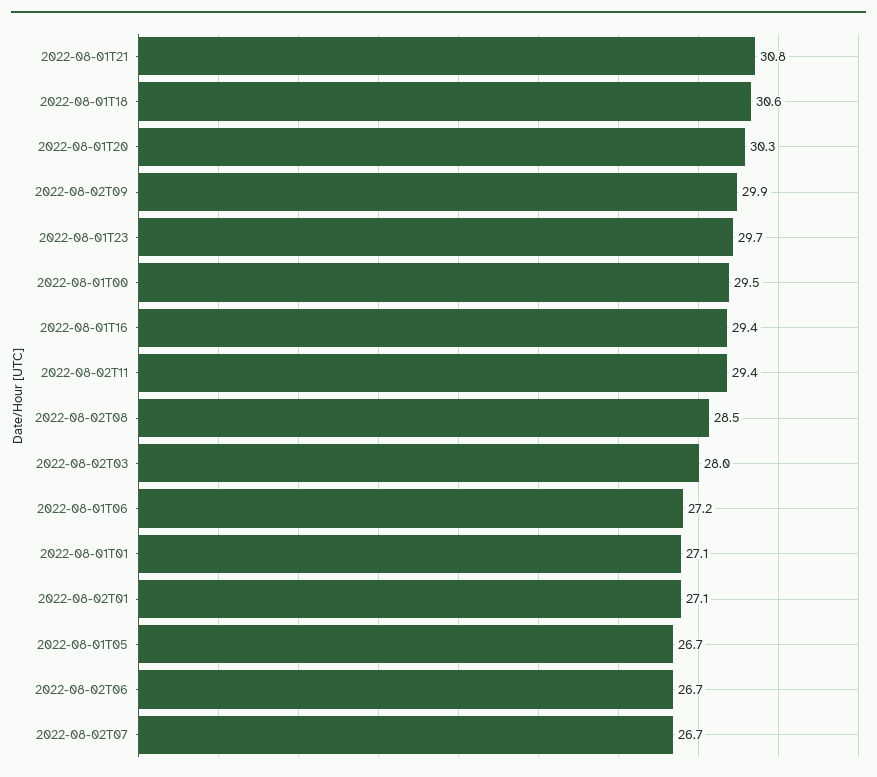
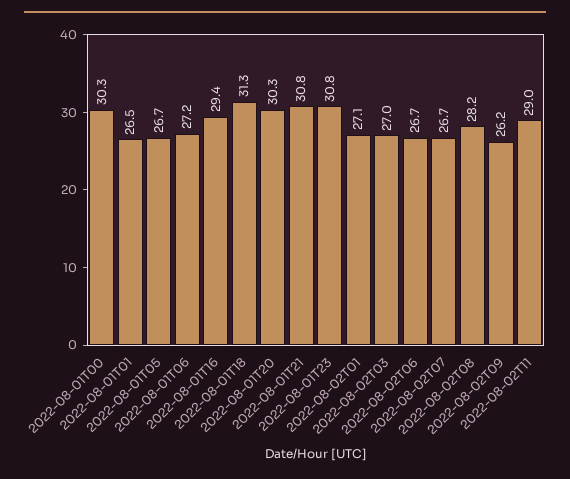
  {
    "2022-08-01T21": 30.8,
-   "2022-08-01T18": 30.6,
+   "2022-08-01T18": 31.3,
    "2022-08-01T20": 30.3,
-   "2022-08-02T09": 29.9,
+   "2022-08-02T09": 26.2,
-   "2022-08-01T23": 29.7,
+   "2022-08-01T23": 30.8,
-   "2022-08-01T00": 29.5,
+   "2022-08-01T00": 30.3,
    "2022-08-01T16": 29.4,
-   "2022-08-02T11": 29.4,
+   "2022-08-02T11": 29,
-   "2022-08-02T08": 28.5,
+   "2022-08-02T08": 28.2,
-   "2022-08-02T03": 28,
+   "2022-08-02T03": 27,
    "2022-08-01T06": 27.2,
-   "2022-08-01T01": 27.1,
+   "2022-08-01T01": 26.5,
    "2022-08-02T01": 27.1,
    "2022-08-01T05": 26.7,
    "2022-08-02T06": 26.7,
    "2022-08-02T07": 26.7
  }

